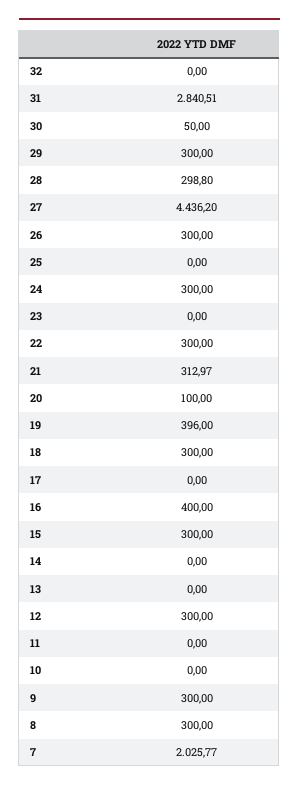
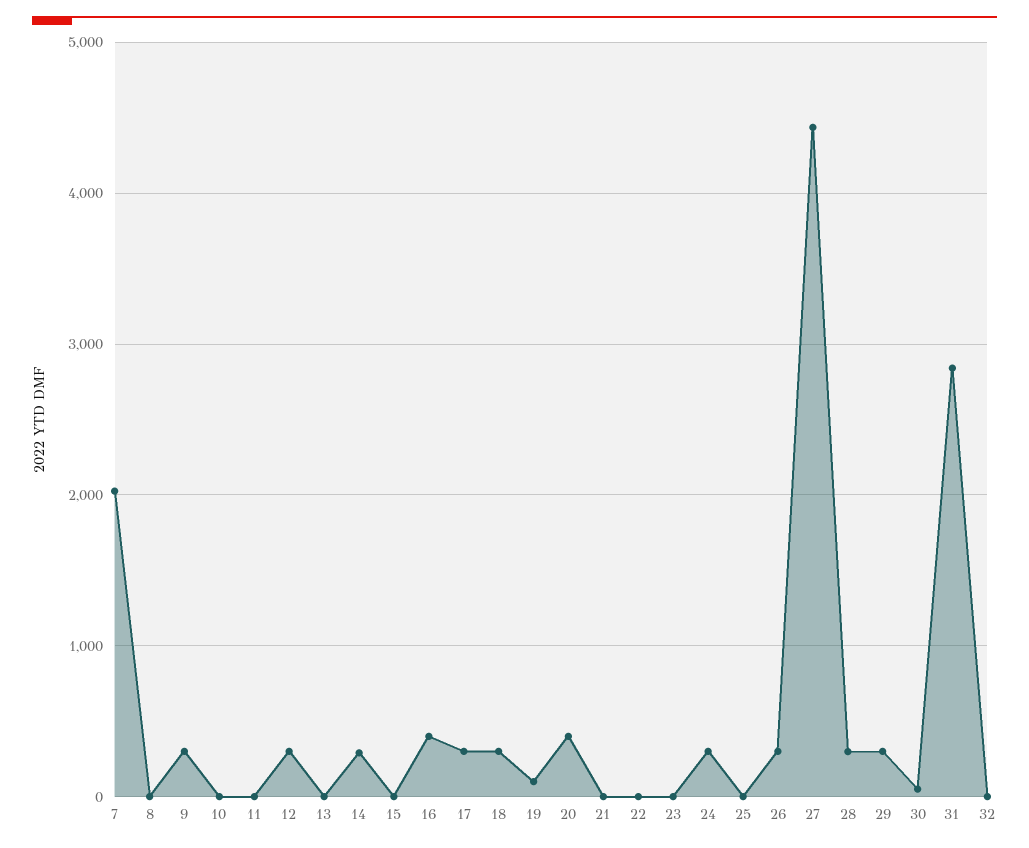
  {
    "32": 0,
    "31": 2840.51,
    "30": 50,
    "29": 300,
    "28": 298.8,
    "27": 4436.2,
    "26": 300,
    "25": 0,
    "24": 300,
    "23": 0,
-   "22": 300,
+   "22": 0,
-   "21": 312.97,
+   "21": 0,
-   "20": 100,
+   "20": 400,
-   "19": 396,
+   "19": 100,
    "18": 300,
-   "17": 0,
+   "17": 300,
    "16": 400,
-   "15": 300,
+   "15": 0,
-   "14": 0,
+   "14": 300,
    "13": 0,
    "12": 300,
    "11": 0,
    "10": 0,
    "9": 300,
-   "8": 300,
+   "8": 0,
    "7": 2025.77
  }

